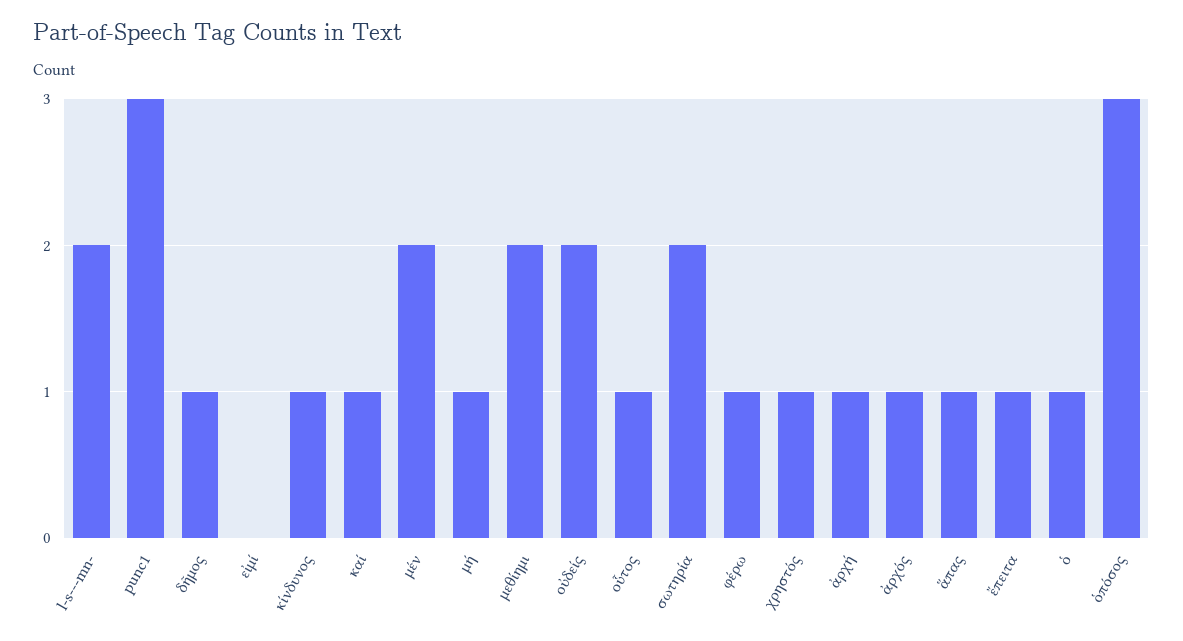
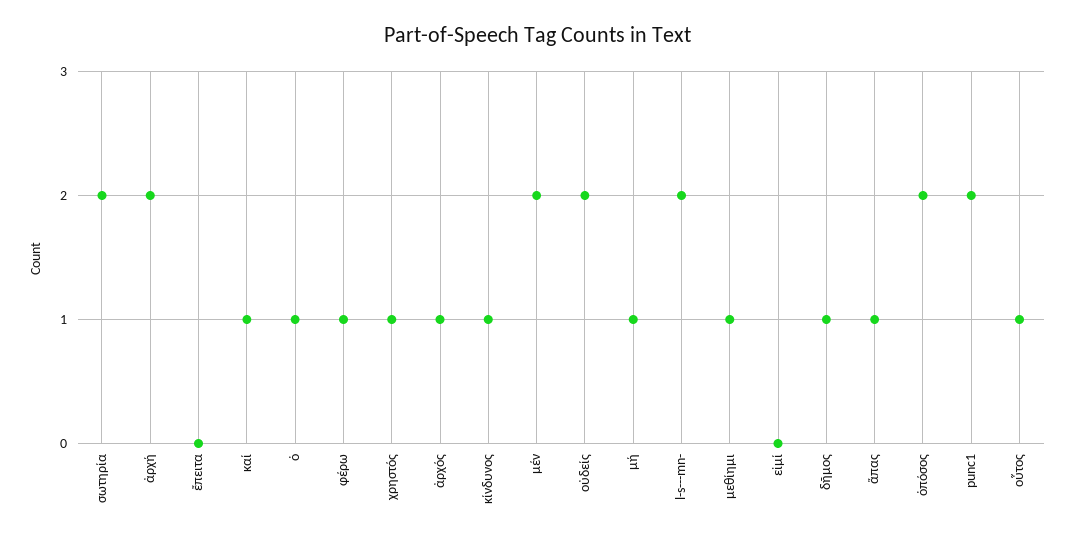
  {
    "l-s---mn-": 2,
-   "punc1": 3,
+   "punc1": 2,
    "δῆμος": 1,
    "εἰμί": 0,
    "κίνδυνος": 1,
    "καί": 1,
    "μέν": 2,
    "μή": 1,
-   "μεθίημι": 2,
+   "μεθίημι": 1,
    "οὐδείς": 2,
    "οὗτος": 1,
    "σωτηρία": 2,
    "φέρω": 1,
    "χρηστός": 1,
-   "ἀρχή": 1,
+   "ἀρχή": 2,
    "ἀρχός": 1,
    "ἅπας": 1,
-   "ἔπειτα": 1,
+   "ἔπειτα": 0,
    "ὁ": 1,
-   "ὁπόσος": 3
+   "ὁπόσος": 2
  }

